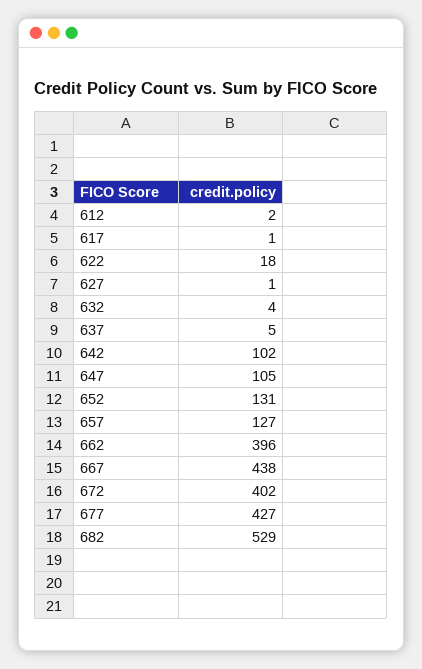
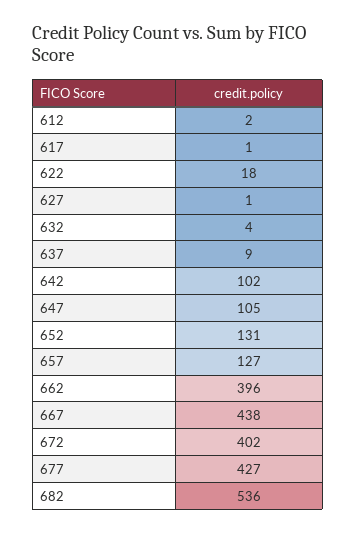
  {
    "612": 2,
    "617": 1,
    "622": 18,
    "627": 1,
    "632": 4,
-   "637": 5,
+   "637": 9,
    "642": 102,
    "647": 105,
    "652": 131,
    "657": 127,
    "662": 396,
    "667": 438,
    "672": 402,
    "677": 427,
-   "682": 529
+   "682": 536
  }

